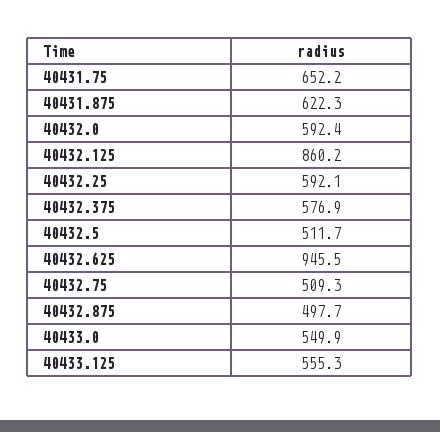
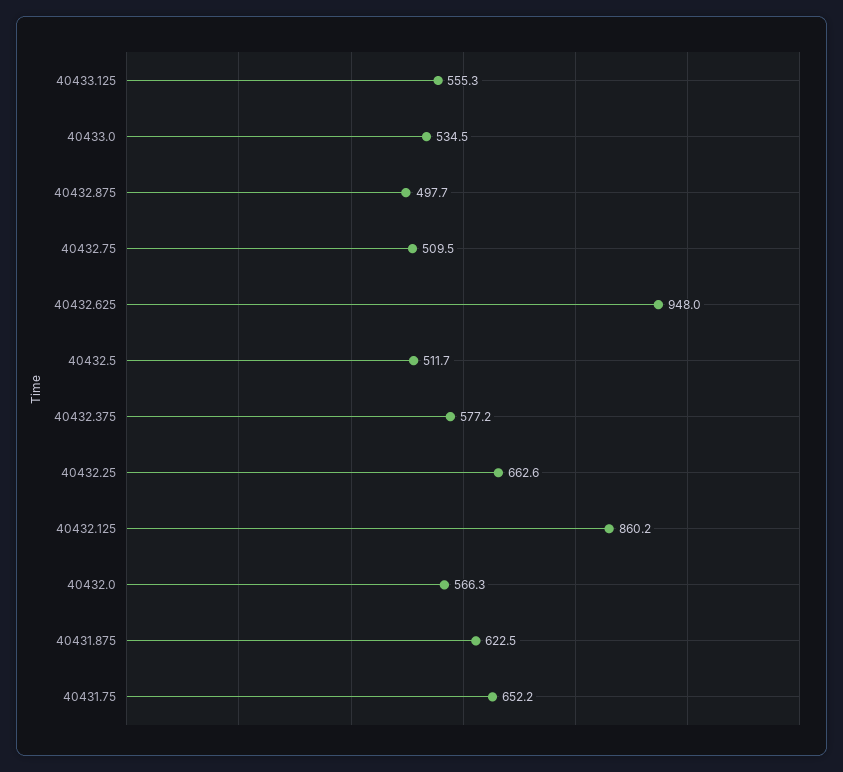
  {
    "40431.75": 652.2,
-   "40431.875": 622.3,
+   "40431.875": 622.5,
-   "40432.0": 592.4,
+   "40432.0": 566.3,
    "40432.125": 860.2,
-   "40432.25": 592.1,
+   "40432.25": 662.6,
-   "40432.375": 576.9,
+   "40432.375": 577.2,
    "40432.5": 511.7,
-   "40432.625": 945.5,
+   "40432.625": 948,
-   "40432.75": 509.3,
+   "40432.75": 509.5,
    "40432.875": 497.7,
-   "40433.0": 549.9,
+   "40433.0": 534.5,
    "40433.125": 555.3
  }

